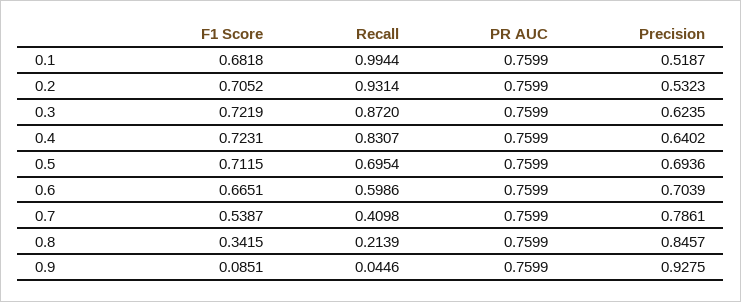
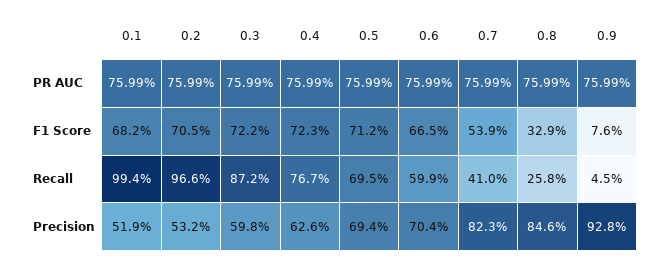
  {
    "F1 Score": {
      "0.1": 0.6818,
      "0.2": 0.7052,
      "0.3": 0.7219,
      "0.4": 0.7231,
      "0.5": 0.7115,
      "0.6": 0.6651,
      "0.7": 0.5387,
-     "0.8": 0.3415,
+     "0.8": 0.329,
-     "0.9": 0.0851
+     "0.9": 0.076
    },
    "Recall": {
      "0.1": 0.9944,
-     "0.2": 0.9314,
+     "0.2": 0.966,
      "0.3": 0.872,
-     "0.4": 0.8307,
+     "0.4": 0.767,
      "0.5": 0.6954,
      "0.6": 0.5986,
      "0.7": 0.4098,
-     "0.8": 0.2139,
+     "0.8": 0.258,
      "0.9": 0.0446
    },
    "PR AUC": {
      "0.1": 0.7599,
      "0.2": 0.7599,
      "0.3": 0.7599,
      "0.4": 0.7599,
      "0.5": 0.7599,
      "0.6": 0.7599,
      "0.7": 0.7599,
      "0.8": 0.7599,
      "0.9": 0.7599
    },
    "Precision": {
      "0.1": 0.5187,
      "0.2": 0.5323,
-     "0.3": 0.6235,
+     "0.3": 0.598,
-     "0.4": 0.6402,
+     "0.4": 0.626,
      "0.5": 0.6936,
      "0.6": 0.7039,
-     "0.7": 0.7861,
+     "0.7": 0.823,
      "0.8": 0.8457,
      "0.9": 0.9275
    }
  }

